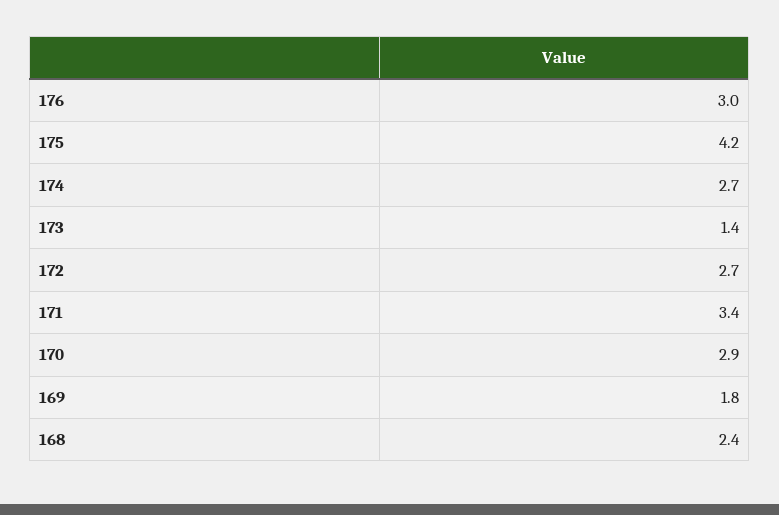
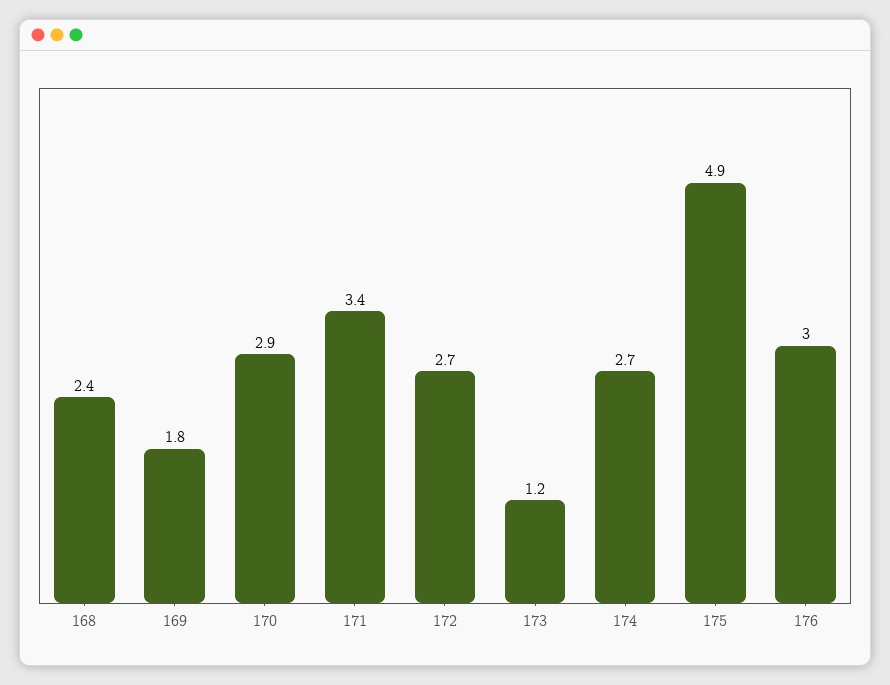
  {
    "176": 3,
-   "175": 4.2,
+   "175": 4.9,
    "174": 2.7,
-   "173": 1.4,
+   "173": 1.2,
    "172": 2.7,
    "171": 3.4,
    "170": 2.9,
    "169": 1.8,
    "168": 2.4
  }

